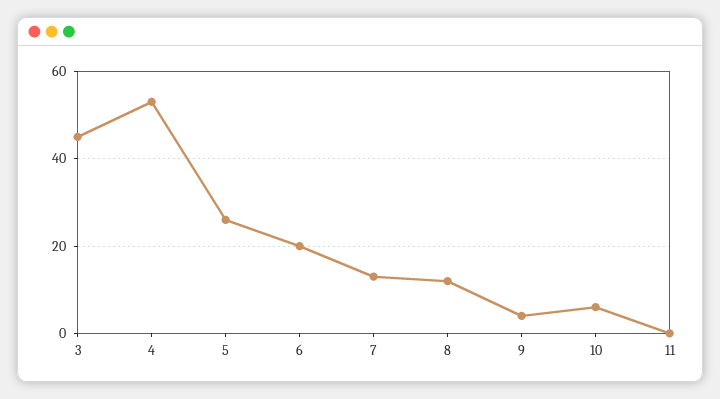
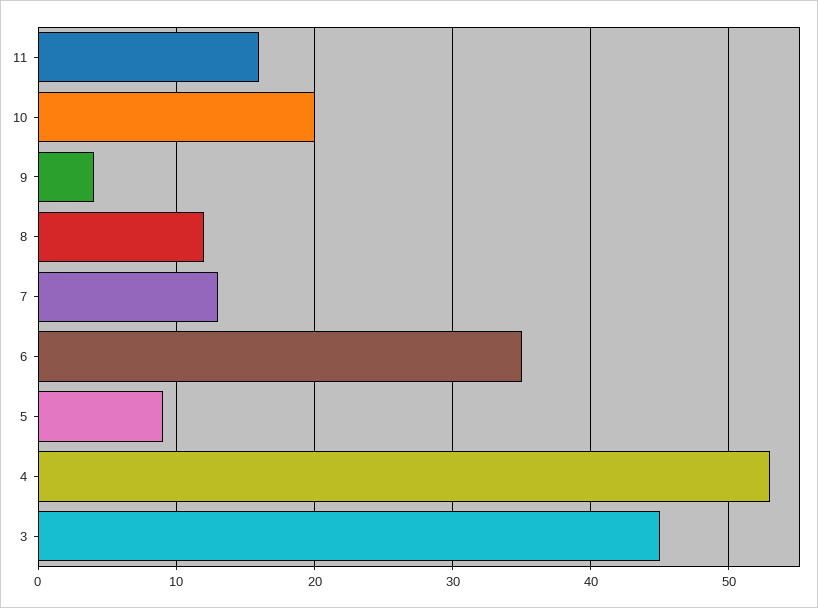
  {
    "3": 45,
    "4": 53,
-   "5": 25,
+   "5": 9,
-   "6": 20,
+   "6": 35,
    "7": 13,
    "8": 12,
    "9": 4,
-   "10": 5,
+   "10": 20,
-   "11": 0
+   "11": 16
  }

